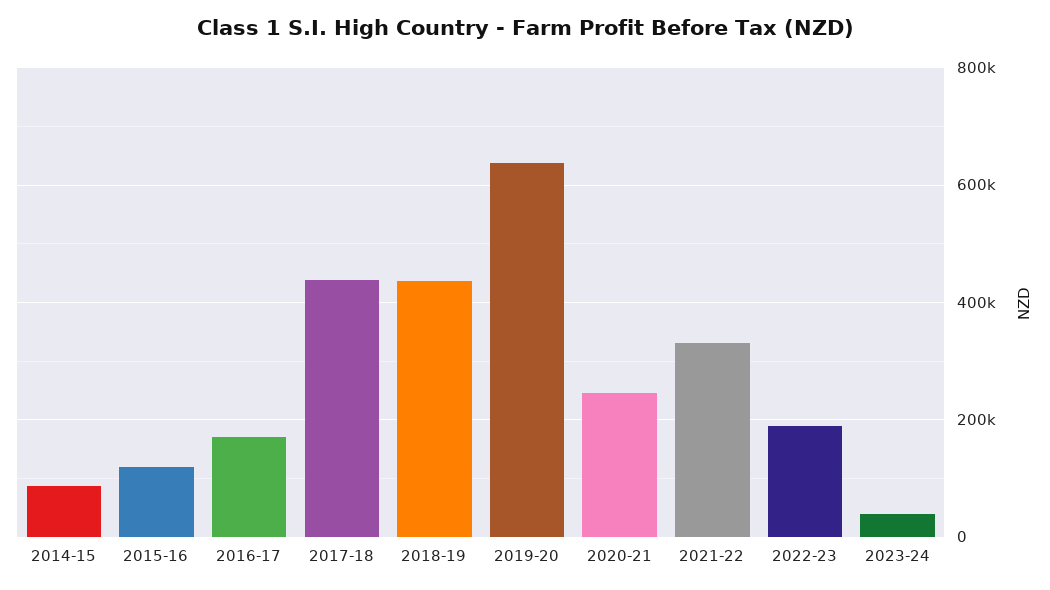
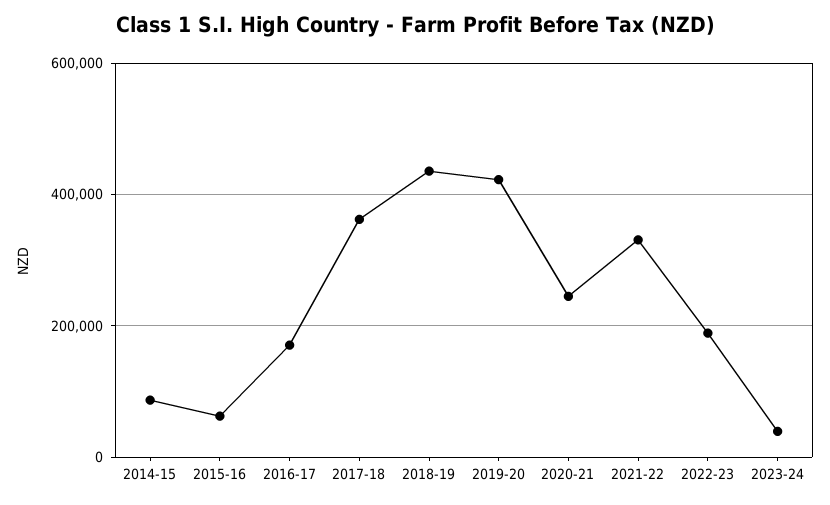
  {
    "2014-15": 80000,
-   "2015-16": 120000,
+   "2015-16": 60000,
    "2016-17": 180000,
-   "2017-18": 440000,
+   "2017-18": 360000,
    "2018-19": 440000,
-   "2019-20": 640000,
+   "2019-20": 420000,
    "2020-21": 240000,
    "2021-22": 340000,
    "2022-23": 180000,
    "2023-24": 40000
  }

